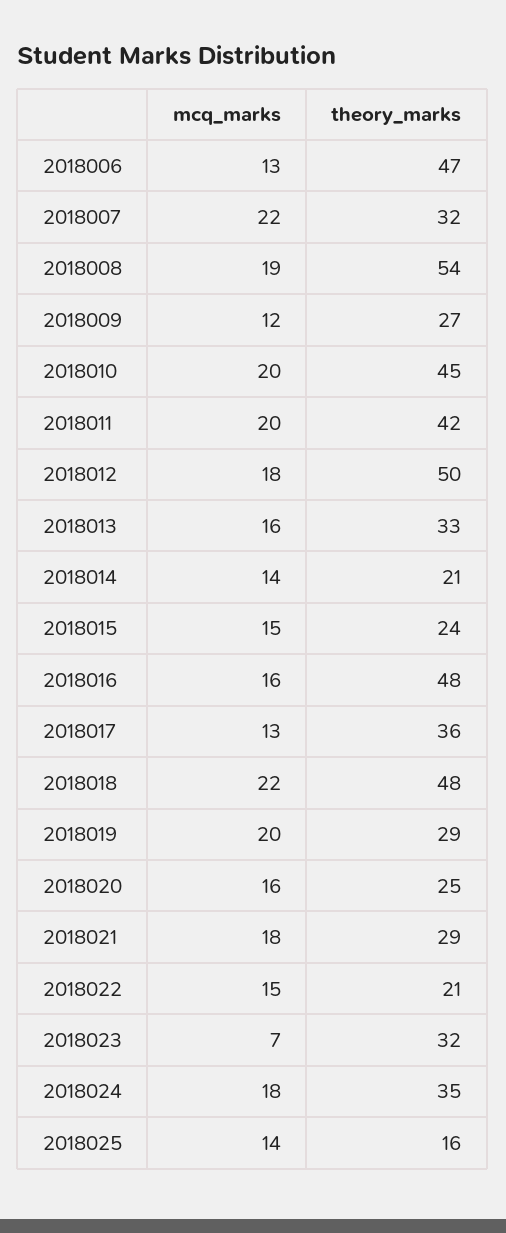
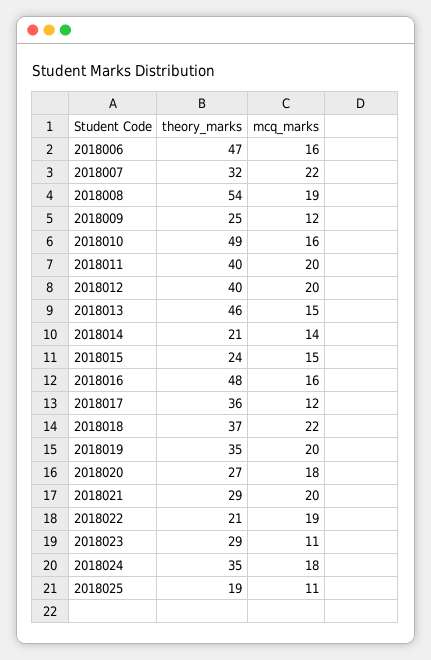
  {
    "mcq_marks": {
-     "2018006": 13,
+     "2018006": 16,
      "2018007": 22,
      "2018008": 19,
      "2018009": 12,
-     "2018010": 20,
+     "2018010": 16,
      "2018011": 20,
-     "2018012": 18,
+     "2018012": 20,
-     "2018013": 16,
+     "2018013": 15,
      "2018014": 14,
      "2018015": 15,
      "2018016": 16,
-     "2018017": 13,
+     "2018017": 12,
      "2018018": 22,
      "2018019": 20,
-     "2018020": 16,
+     "2018020": 18,
-     "2018021": 18,
+     "2018021": 20,
-     "2018022": 15,
+     "2018022": 19,
-     "2018023": 7,
+     "2018023": 11,
      "2018024": 18,
-     "2018025": 14
+     "2018025": 11
    },
    "theory_marks": {
      "2018006": 47,
      "2018007": 32,
      "2018008": 54,
-     "2018009": 27,
+     "2018009": 25,
-     "2018010": 45,
+     "2018010": 49,
-     "2018011": 42,
+     "2018011": 40,
-     "2018012": 50,
+     "2018012": 40,
-     "2018013": 33,
+     "2018013": 46,
      "2018014": 21,
      "2018015": 24,
      "2018016": 48,
      "2018017": 36,
-     "2018018": 48,
+     "2018018": 37,
-     "2018019": 29,
+     "2018019": 35,
-     "2018020": 25,
+     "2018020": 27,
      "2018021": 29,
      "2018022": 21,
-     "2018023": 32,
+     "2018023": 29,
      "2018024": 35,
-     "2018025": 16
+     "2018025": 19
    }
  }

